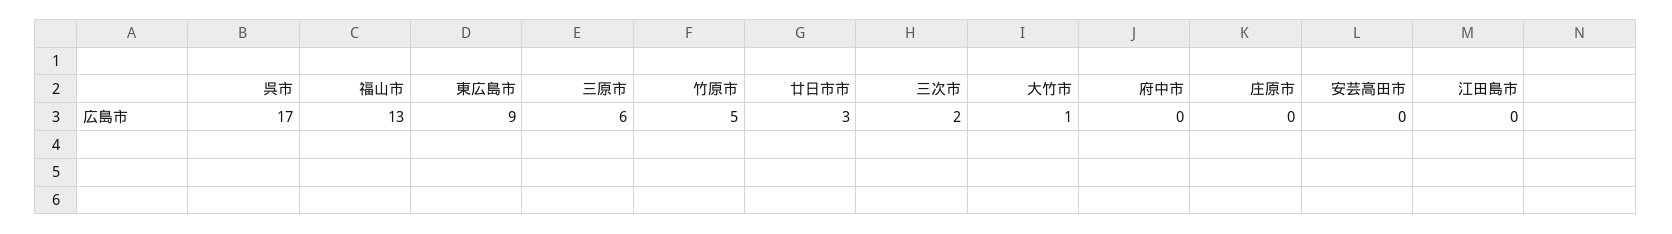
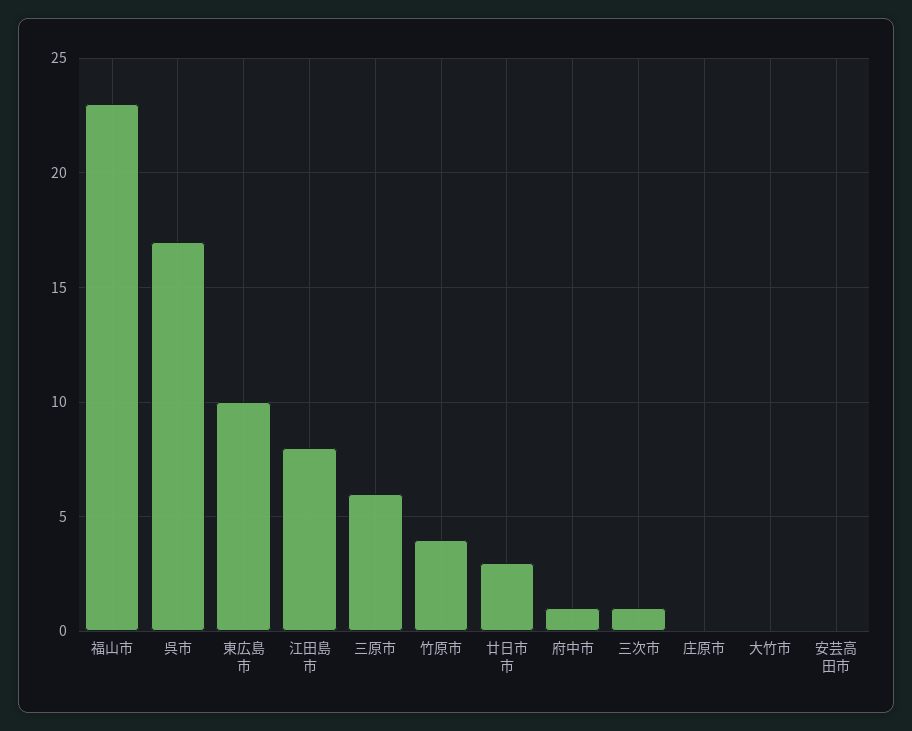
  {
    "呉市": 17,
-   "福山市": 13,
+   "福山市": 23,
-   "東広島市": 9,
+   "東広島市": 10,
    "三原市": 6,
-   "竹原市": 5,
+   "竹原市": 4,
    "廿日市市": 3,
-   "三次市": 2,
+   "三次市": 1,
-   "大竹市": 1,
+   "大竹市": 0,
-   "府中市": 0,
+   "府中市": 1,
    "庄原市": 0,
    "安芸高田市": 0,
-   "江田島市": 0
+   "江田島市": 8
  }

